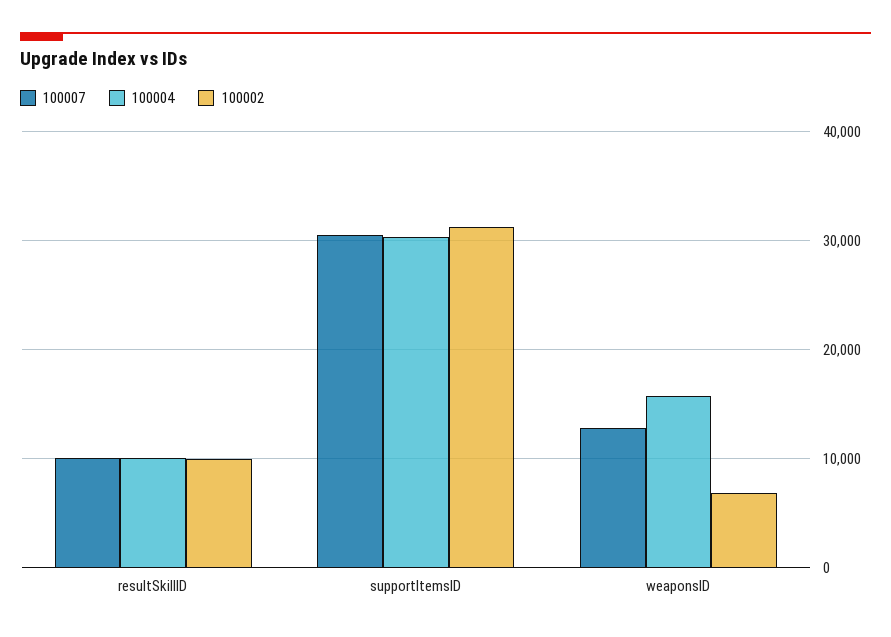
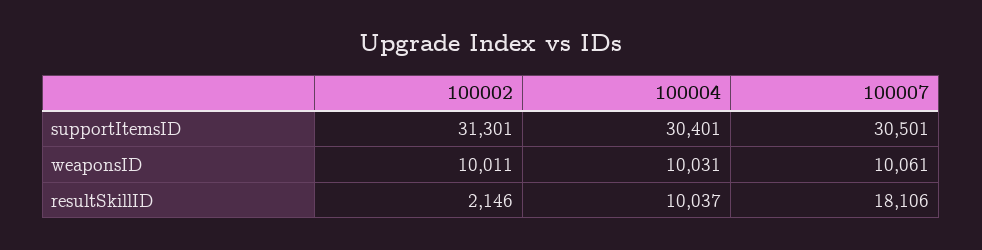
  {
    "100007": {
-     "resultSkillID": 10000,
+     "resultSkillID": 18106,
      "supportItemsID": 30501,
-     "weaponsID": 13000
+     "weaponsID": 10061
    },
    "100004": {
      "resultSkillID": 10037,
      "supportItemsID": 30401,
-     "weaponsID": 16000
+     "weaponsID": 10031
    },
    "100002": {
-     "resultSkillID": 10000,
+     "resultSkillID": 2146,
      "supportItemsID": 31301,
-     "weaponsID": 7000
+     "weaponsID": 10011
    }
  }

